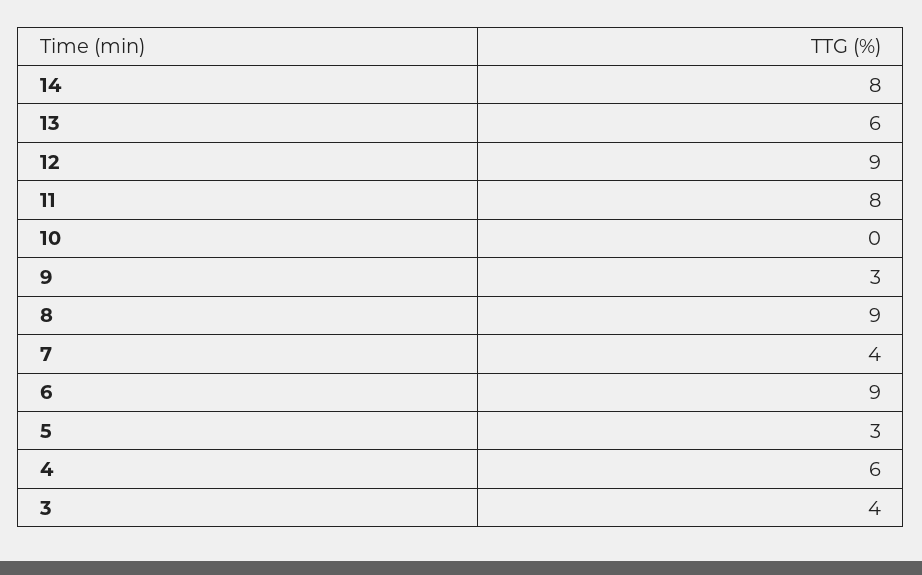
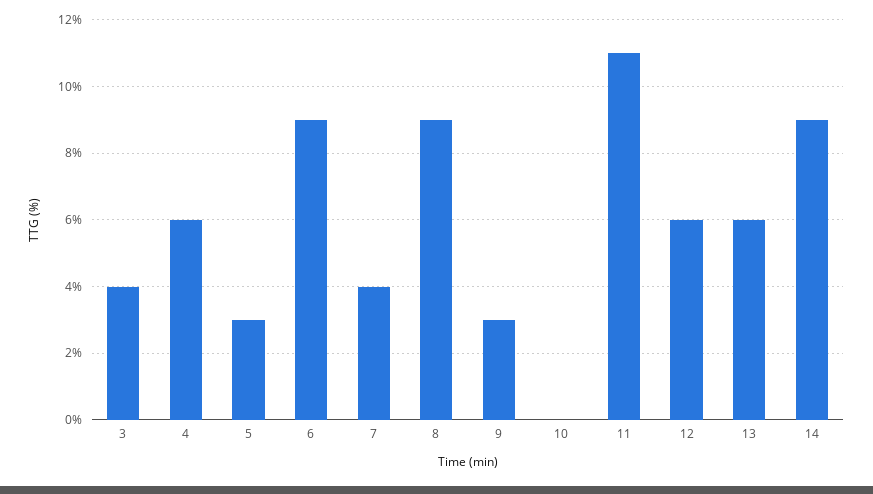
  {
-   "14": 8,
+   "14": 9,
    "13": 6,
-   "12": 9,
+   "12": 6,
-   "11": 8,
+   "11": 11,
    "10": 0,
    "9": 3,
    "8": 9,
    "7": 4,
    "6": 9,
    "5": 3,
    "4": 6,
    "3": 4
  }

